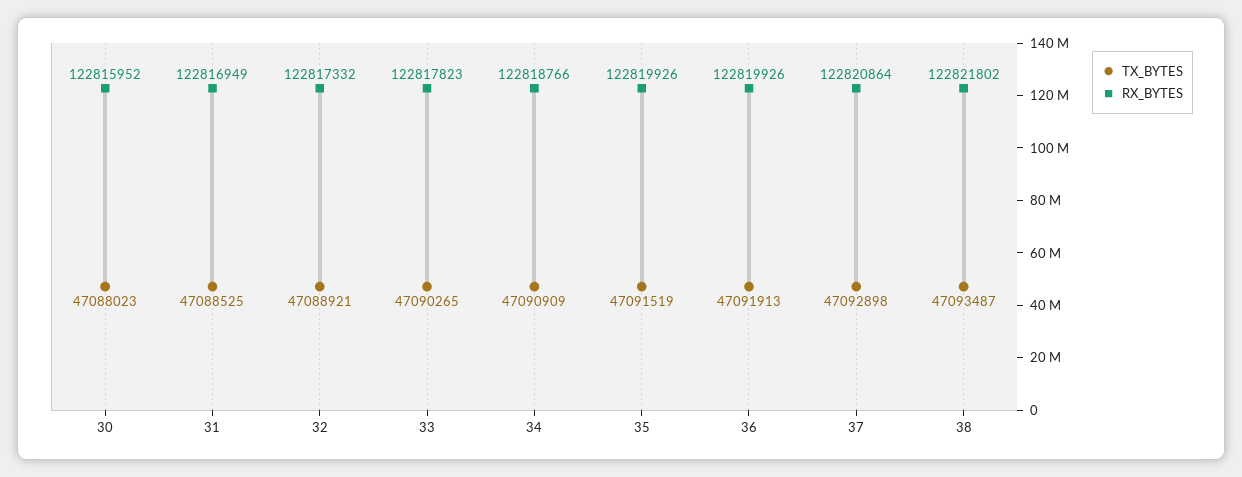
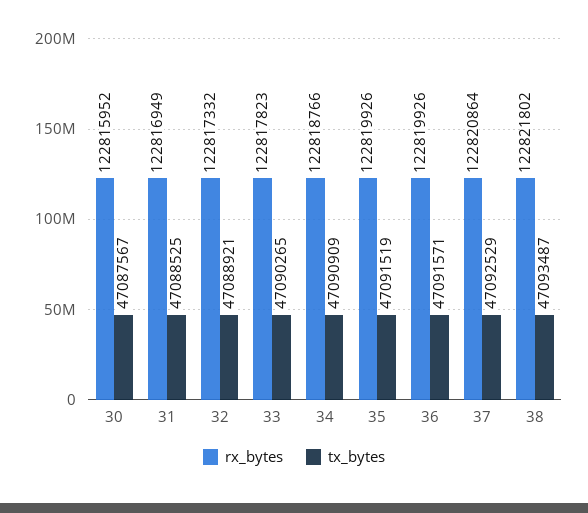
  {
    "TX_BYTES": {
-     "30": 47088023,
+     "30": 47087567,
      "31": 47088525,
      "32": 47088921,
      "33": 47090265,
      "34": 47090909,
      "35": 47091519,
-     "36": 47091913,
+     "36": 47091571,
-     "37": 47092898,
+     "37": 47092529,
      "38": 47093487
    },
    "RX_BYTES": {
      "30": 122815952,
      "31": 122816949,
      "32": 122817332,
      "33": 122817823,
      "34": 122818766,
      "35": 122819926,
      "36": 122819926,
      "37": 122820864,
      "38": 122821802
    }
  }

